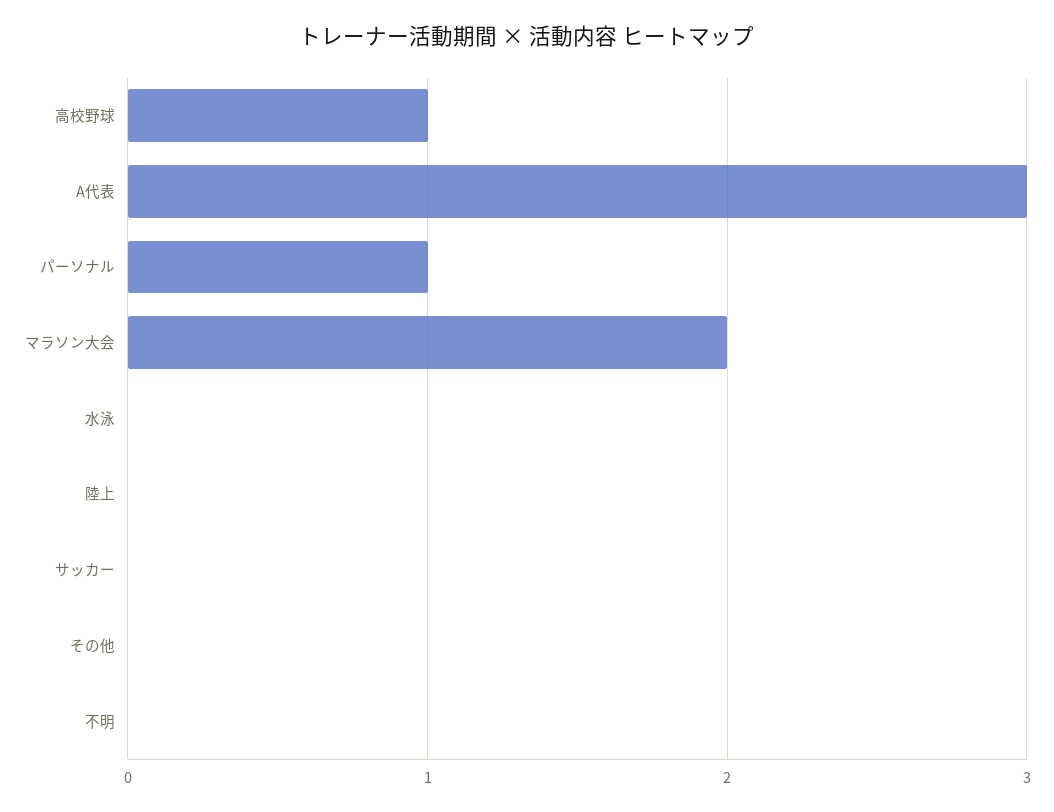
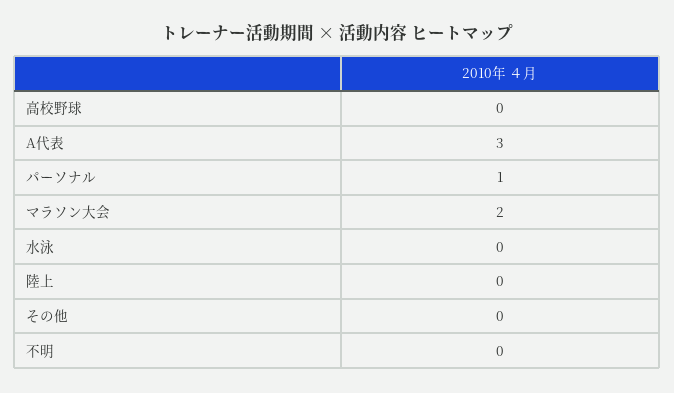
  {
-   "高校野球": 1,
+   "高校野球": 0,
    "A代表": 3,
    "パーソナル": 1,
    "マラソン大会": 2,
    "水泳": 0,
    "陸上": 0,
-   "サッカー": 0,
    "その他": 0,
    "不明": 0
  }

